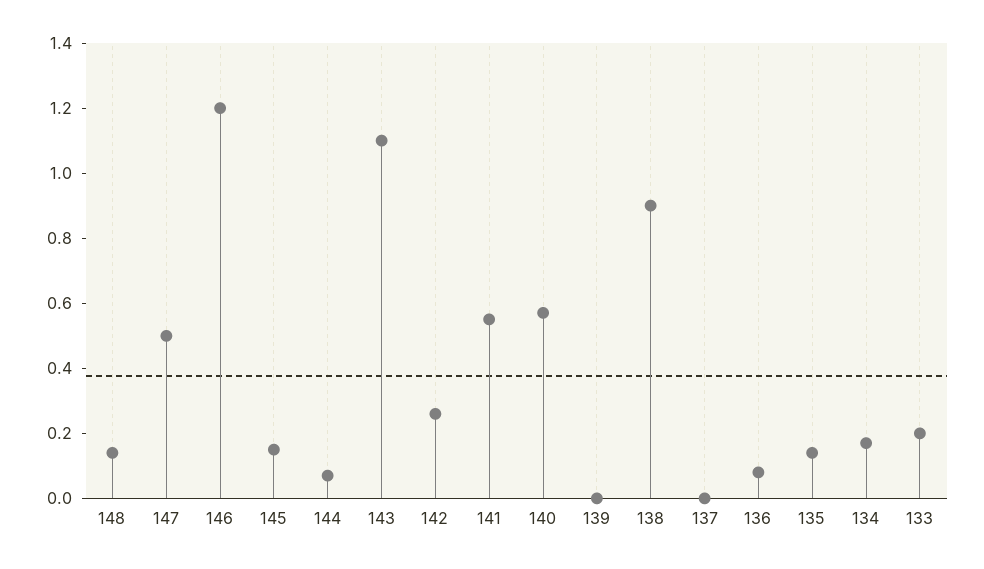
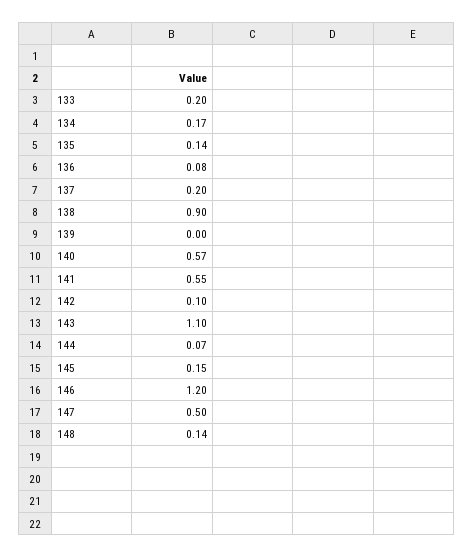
  {
    "148": 0.14,
    "147": 0.5,
    "146": 1.2,
    "145": 0.15,
    "144": 0.07,
    "143": 1.1,
-   "142": 0.25,
+   "142": 0.1,
    "141": 0.55,
    "140": 0.57,
    "139": 0,
    "138": 0.9,
-   "137": 0,
+   "137": 0.2,
    "136": 0.08,
    "135": 0.14,
    "134": 0.17,
    "133": 0.2
  }

